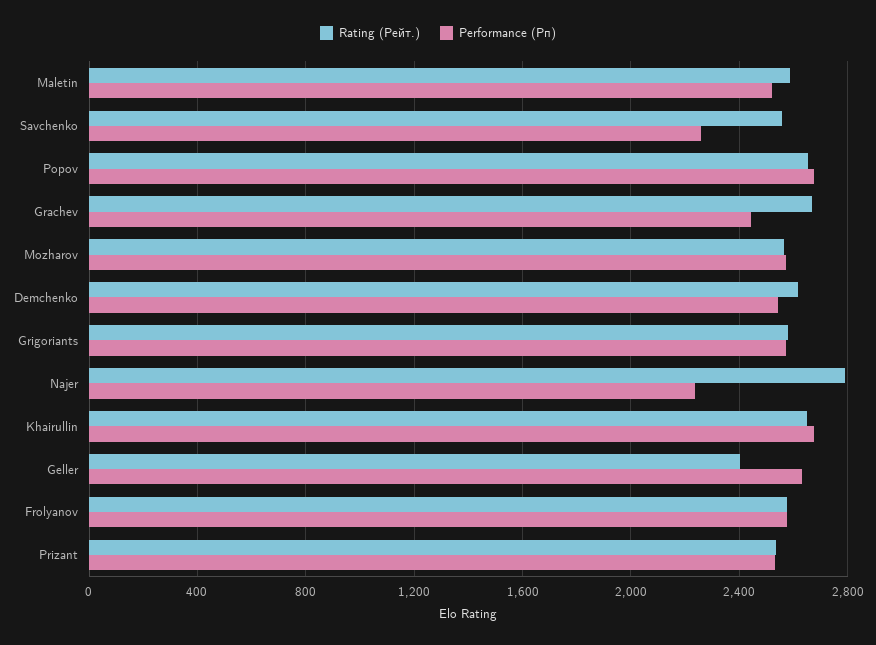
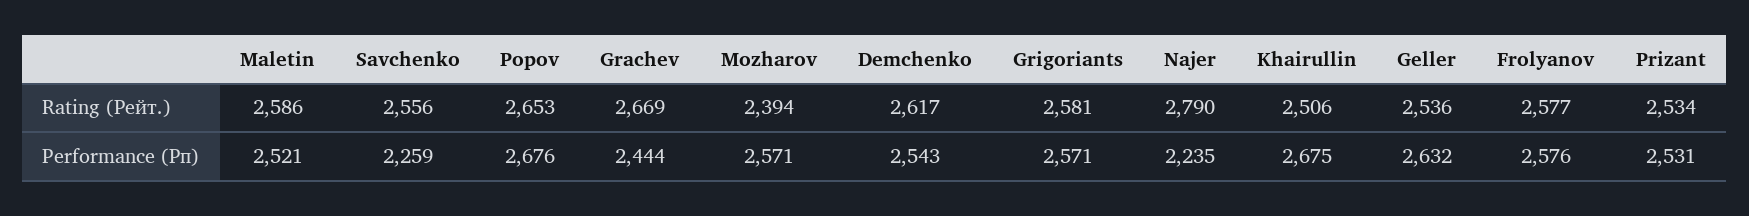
  {
    "Rating (Рейт.)": {
      "Maletin": 2586,
      "Savchenko": 2556,
      "Popov": 2653,
      "Grachev": 2669,
-     "Mozharov": 2550,
+     "Mozharov": 2394,
      "Demchenko": 2617,
      "Grigoriants": 2581,
      "Najer": 2790,
-     "Khairullin": 2650,
+     "Khairullin": 2506,
-     "Geller": 2400,
+     "Geller": 2536,
      "Frolyanov": 2577,
      "Prizant": 2534
    },
    "Performance (Рп)": {
      "Maletin": 2521,
      "Savchenko": 2259,
      "Popov": 2676,
      "Grachev": 2444,
      "Mozharov": 2571,
      "Demchenko": 2543,
      "Grigoriants": 2571,
      "Najer": 2235,
      "Khairullin": 2675,
      "Geller": 2632,
      "Frolyanov": 2576,
      "Prizant": 2531
    }
  }

